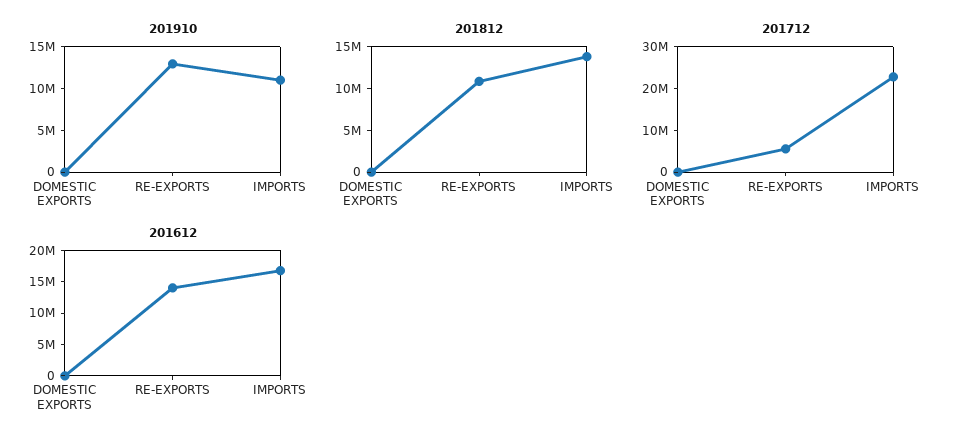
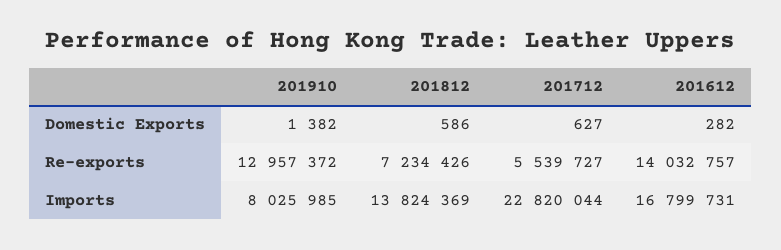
  {
    "201910": {
      "DOMESTIC EXPORTS": 1382,
      "RE-EXPORTS": 12957372,
-     "IMPORTS": 11000000
+     "IMPORTS": 8025985
    },
    "201812": {
      "DOMESTIC EXPORTS": 586,
-     "RE-EXPORTS": 11000000,
+     "RE-EXPORTS": 7234426,
      "IMPORTS": 13824369
    },
    "201712": {
      "DOMESTIC EXPORTS": 627,
      "RE-EXPORTS": 5539727,
      "IMPORTS": 22820044
    },
    "201612": {
      "DOMESTIC EXPORTS": 282,
      "RE-EXPORTS": 14032757,
      "IMPORTS": 16799731
    }
  }

